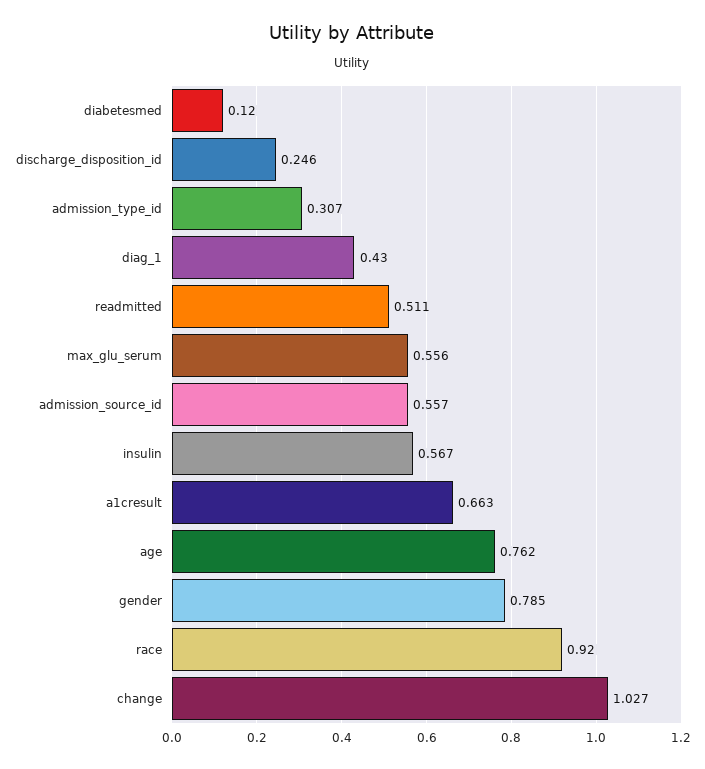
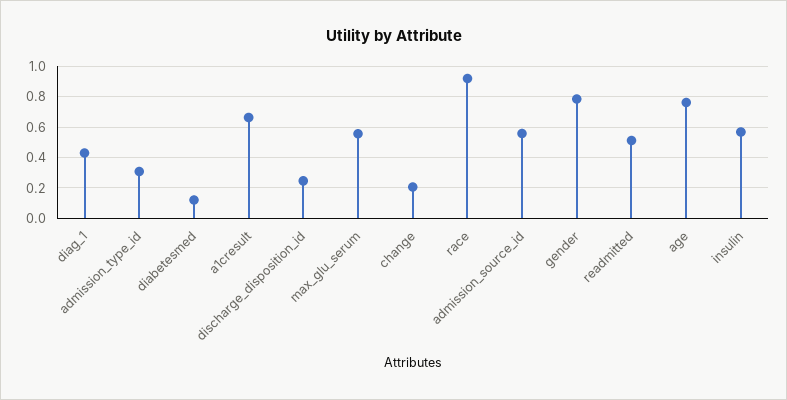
  {
    "diabetesmed": 0.12,
    "discharge_disposition_id": 0.246,
    "admission_type_id": 0.307,
    "diag_1": 0.43,
    "readmitted": 0.511,
    "max_glu_serum": 0.556,
    "admission_source_id": 0.557,
    "insulin": 0.567,
    "a1cresult": 0.663,
    "age": 0.762,
    "gender": 0.785,
    "race": 0.92,
-   "change": 1.027
+   "change": 0.2
  }

